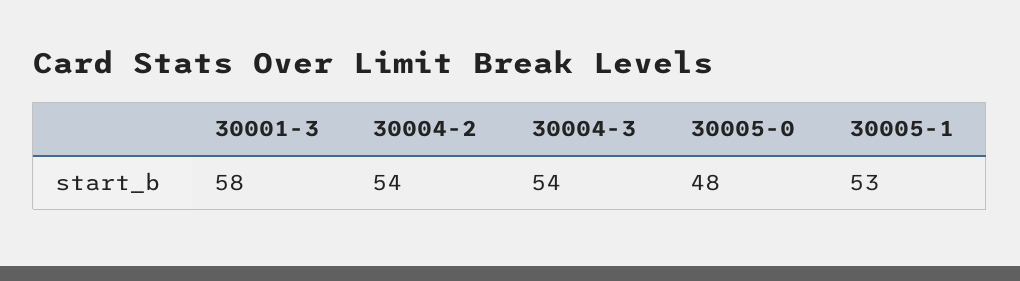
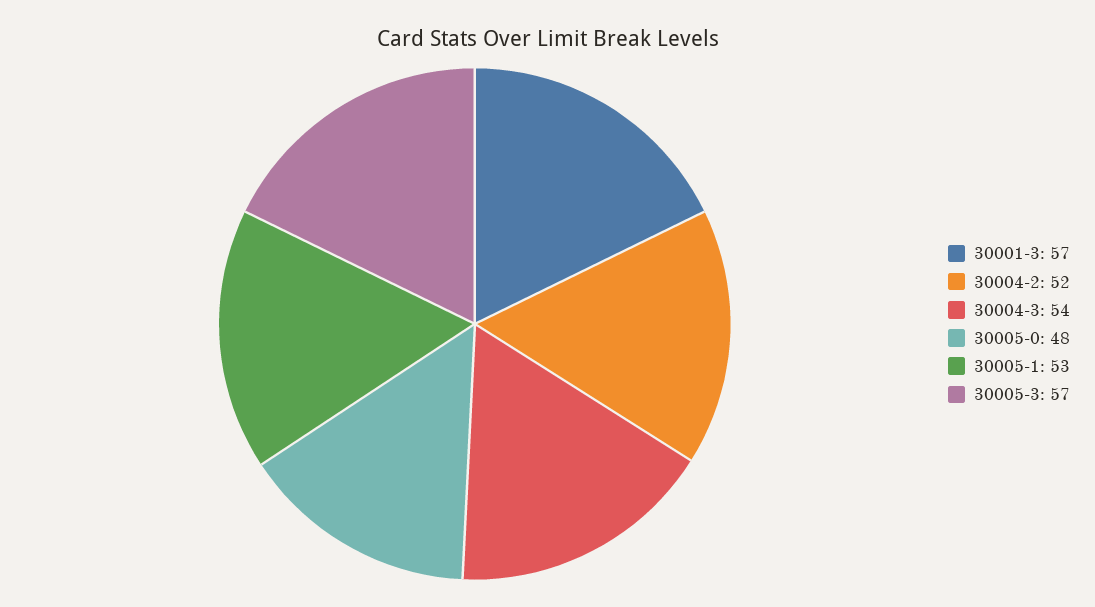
  {
-   "30001-3": 58,
+   "30001-3": 57,
-   "30004-2": 54,
+   "30004-2": 52,
    "30004-3": 54,
    "30005-0": 48,
-   "30005-1": 53
+   "30005-1": 53,
+   "30005-3": 57
  }

